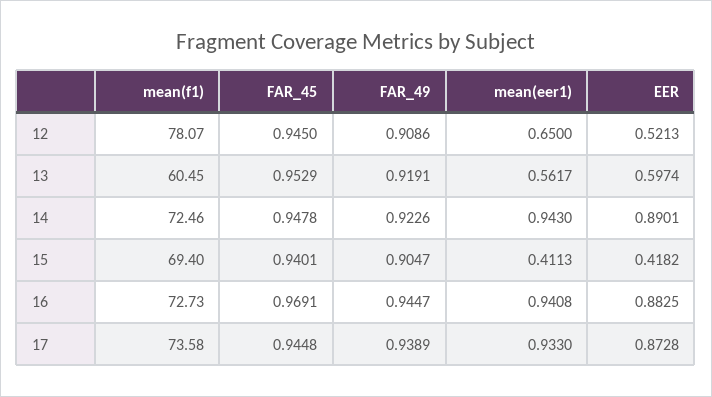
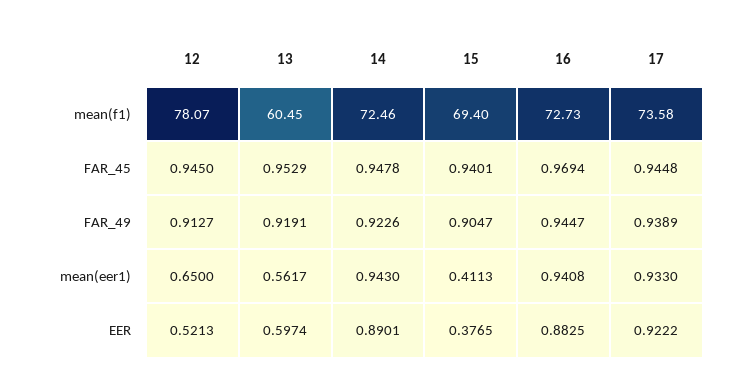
  {
    "mean(f1)": {
      "12": 78.07,
      "13": 60.45,
      "14": 72.46,
      "15": 69.4,
      "16": 72.73,
      "17": 73.58
    },
    "FAR_45": {
      "12": 0.945,
      "13": 0.9529,
      "14": 0.9478,
      "15": 0.9401,
-     "16": 0.9691,
+     "16": 0.9694,
      "17": 0.9448
    },
    "FAR_49": {
-     "12": 0.9086,
+     "12": 0.9127,
      "13": 0.9191,
      "14": 0.9226,
      "15": 0.9047,
      "16": 0.9447,
      "17": 0.9389
    },
    "mean(eer1)": {
      "12": 0.65,
      "13": 0.5617,
      "14": 0.943,
      "15": 0.4113,
      "16": 0.9408,
      "17": 0.933
    },
    "EER": {
      "12": 0.5213,
      "13": 0.5974,
      "14": 0.8901,
-     "15": 0.4182,
+     "15": 0.3765,
      "16": 0.8825,
-     "17": 0.8728
+     "17": 0.9222
    }
  }

